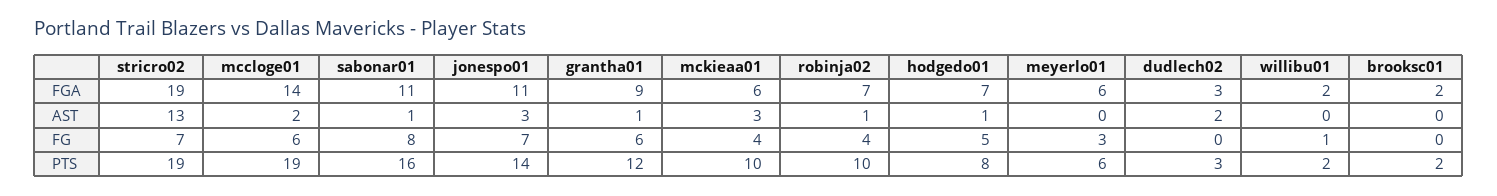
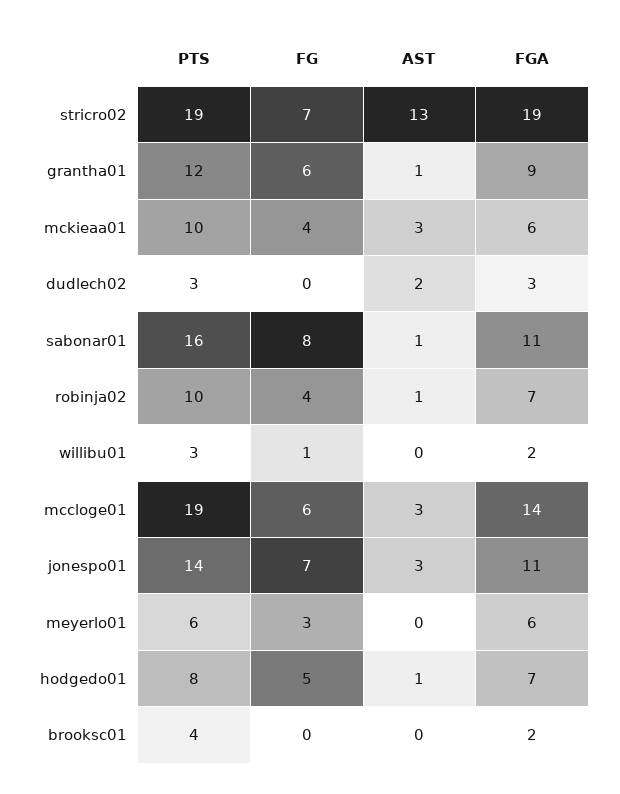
  {
    "stricro02": {
      "FGA": 19,
      "AST": 13,
      "FG": 7,
      "PTS": 19
    },
    "mccloge01": {
      "FGA": 14,
-     "AST": 2,
+     "AST": 3,
      "FG": 6,
      "PTS": 19
    },
    "sabonar01": {
      "FGA": 11,
      "AST": 1,
      "FG": 8,
      "PTS": 16
    },
    "jonespo01": {
      "FGA": 11,
      "AST": 3,
      "FG": 7,
      "PTS": 14
    },
    "grantha01": {
      "FGA": 9,
      "AST": 1,
      "FG": 6,
      "PTS": 12
    },
    "mckieaa01": {
      "FGA": 6,
      "AST": 3,
      "FG": 4,
      "PTS": 10
    },
    "robinja02": {
      "FGA": 7,
      "AST": 1,
      "FG": 4,
      "PTS": 10
    },
    "hodgedo01": {
      "FGA": 7,
      "AST": 1,
      "FG": 5,
      "PTS": 8
    },
    "meyerlo01": {
      "FGA": 6,
      "AST": 0,
      "FG": 3,
      "PTS": 6
    },
    "dudlech02": {
      "FGA": 3,
      "AST": 2,
      "FG": 0,
      "PTS": 3
    },
    "willibu01": {
      "FGA": 2,
      "AST": 0,
      "FG": 1,
-     "PTS": 2
+     "PTS": 3
    },
    "brooksc01": {
      "FGA": 2,
      "AST": 0,
      "FG": 0,
-     "PTS": 2
+     "PTS": 4
    }
  }

